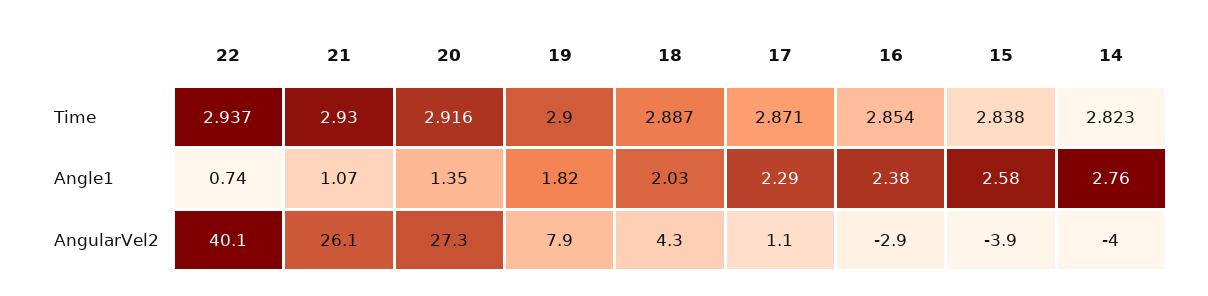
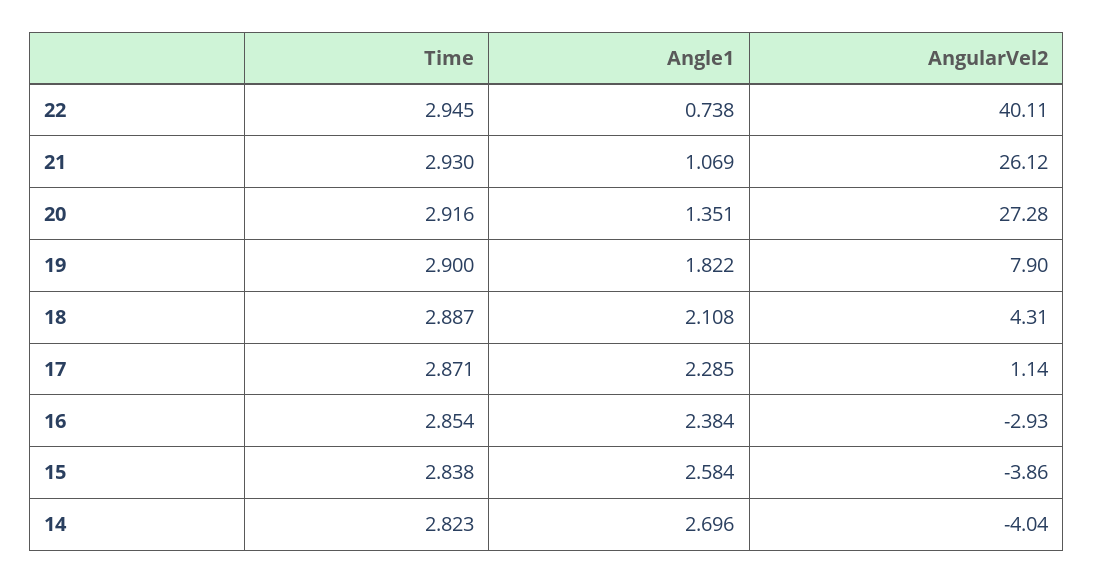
  {
    "22": {
-     "Time": 2.937,
+     "Time": 2.945,
      "Angle1": 0.738,
      "AngularVel2": 40.11
    },
    "21": {
      "Time": 2.93,
      "Angle1": 1.069,
      "AngularVel2": 26.12
    },
    "20": {
      "Time": 2.916,
      "Angle1": 1.351,
      "AngularVel2": 27.28
    },
    "19": {
      "Time": 2.9,
      "Angle1": 1.822,
      "AngularVel2": 7.9
    },
    "18": {
      "Time": 2.887,
-     "Angle1": 2.03,
+     "Angle1": 2.108,
      "AngularVel2": 4.31
    },
    "17": {
      "Time": 2.871,
      "Angle1": 2.285,
      "AngularVel2": 1.14
    },
    "16": {
      "Time": 2.854,
      "Angle1": 2.384,
      "AngularVel2": -2.93
    },
    "15": {
      "Time": 2.838,
      "Angle1": 2.584,
      "AngularVel2": -3.86
    },
    "14": {
      "Time": 2.823,
-     "Angle1": 2.76,
+     "Angle1": 2.696,
      "AngularVel2": -4.04
    }
  }

